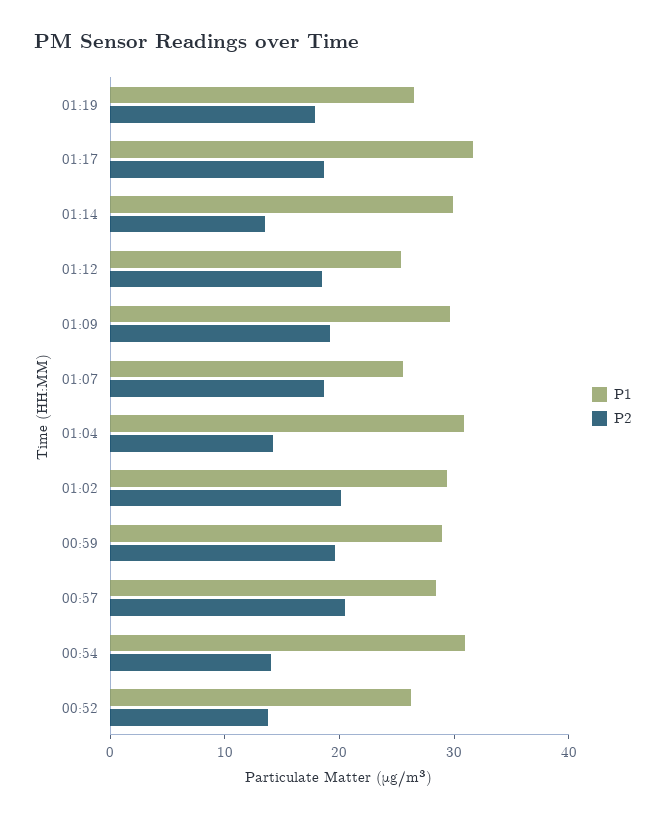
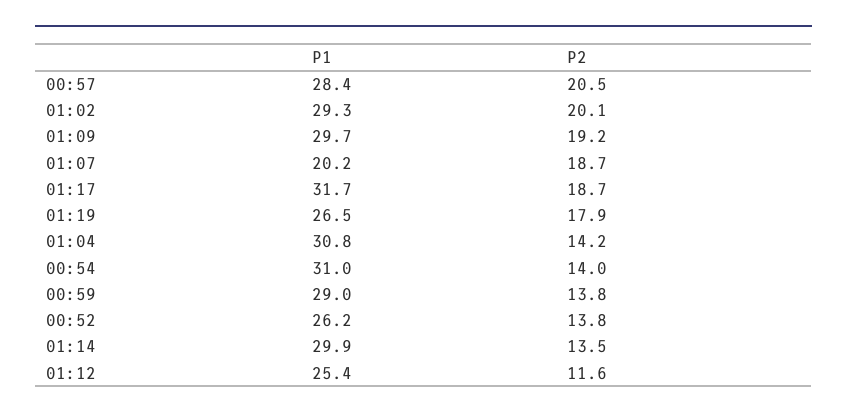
  {
    "P1": {
      "01:19": 26.5,
      "01:17": 31.7,
      "01:14": 29.9,
      "01:12": 25.4,
      "01:09": 29.7,
-     "01:07": 26,
+     "01:07": 20.2,
      "01:04": 30.8,
      "01:02": 29.3,
      "00:59": 29,
      "00:57": 28.4,
      "00:54": 31,
      "00:52": 26.2
    },
    "P2": {
      "01:19": 17.9,
      "01:17": 18.7,
      "01:14": 13.5,
-     "01:12": 18,
+     "01:12": 11.6,
      "01:09": 19.2,
      "01:07": 18.7,
      "01:04": 14.2,
      "01:02": 20.1,
-     "00:59": 20,
+     "00:59": 13.8,
      "00:57": 20.5,
      "00:54": 14,
      "00:52": 13.8
    }
  }

